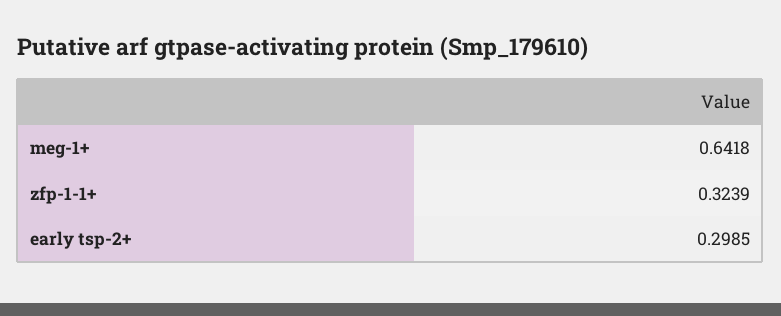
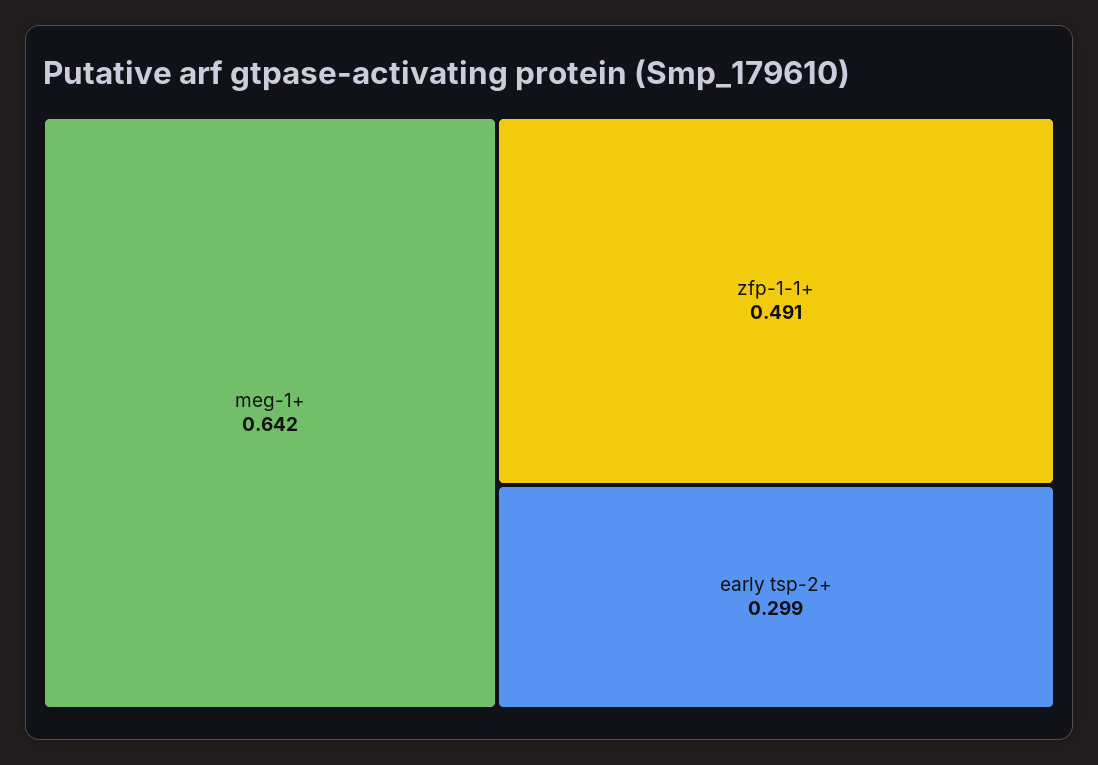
  {
    "meg-1+": 0.6418,
-   "zfp-1-1+": 0.3239,
+   "zfp-1-1+": 0.491,
    "early tsp-2+": 0.2985
  }

